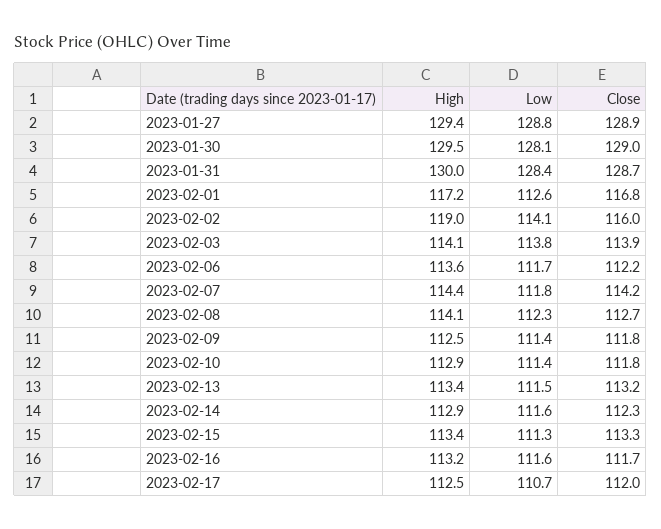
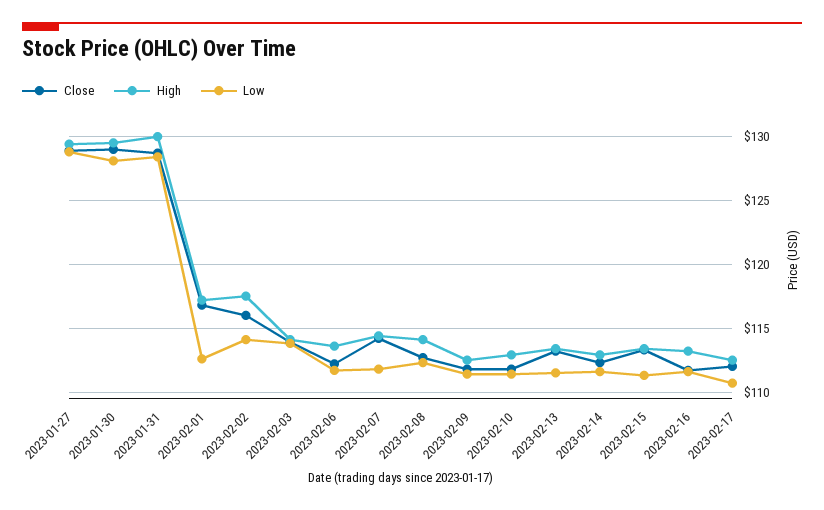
  {
    "High": {
      "2023-01-27": 129.4,
      "2023-01-30": 129.5,
      "2023-01-31": 130,
      "2023-02-01": 117.2,
-     "2023-02-02": 119,
+     "2023-02-02": 117.5,
      "2023-02-03": 114.1,
      "2023-02-06": 113.6,
      "2023-02-07": 114.4,
      "2023-02-08": 114.1,
      "2023-02-09": 112.5,
      "2023-02-10": 112.9,
      "2023-02-13": 113.4,
      "2023-02-14": 112.9,
      "2023-02-15": 113.4,
      "2023-02-16": 113.2,
      "2023-02-17": 112.5
    },
    "Low": {
      "2023-01-27": 128.8,
      "2023-01-30": 128.1,
      "2023-01-31": 128.4,
      "2023-02-01": 112.6,
      "2023-02-02": 114.1,
      "2023-02-03": 113.8,
      "2023-02-06": 111.7,
      "2023-02-07": 111.8,
      "2023-02-08": 112.3,
      "2023-02-09": 111.4,
      "2023-02-10": 111.4,
      "2023-02-13": 111.5,
      "2023-02-14": 111.6,
      "2023-02-15": 111.3,
      "2023-02-16": 111.6,
      "2023-02-17": 110.7
    },
    "Close": {
      "2023-01-27": 128.9,
      "2023-01-30": 129,
      "2023-01-31": 128.7,
      "2023-02-01": 116.8,
      "2023-02-02": 116,
      "2023-02-03": 113.9,
      "2023-02-06": 112.2,
      "2023-02-07": 114.2,
      "2023-02-08": 112.7,
      "2023-02-09": 111.8,
      "2023-02-10": 111.8,
      "2023-02-13": 113.2,
      "2023-02-14": 112.3,
      "2023-02-15": 113.3,
      "2023-02-16": 111.7,
      "2023-02-17": 112
    }
  }

